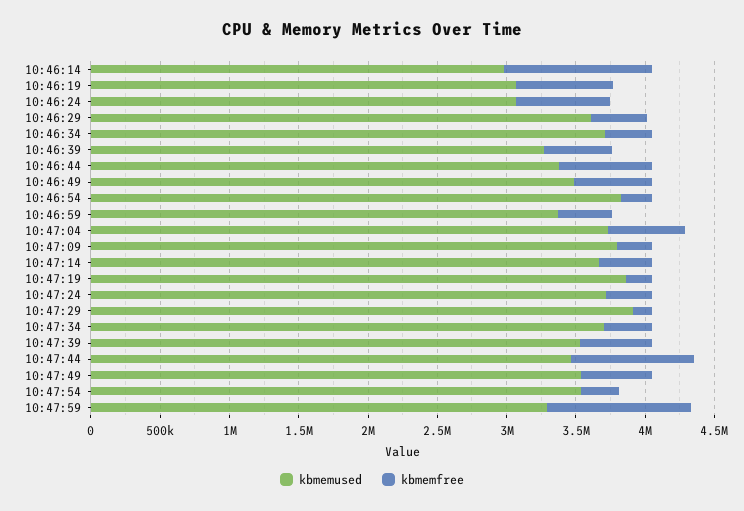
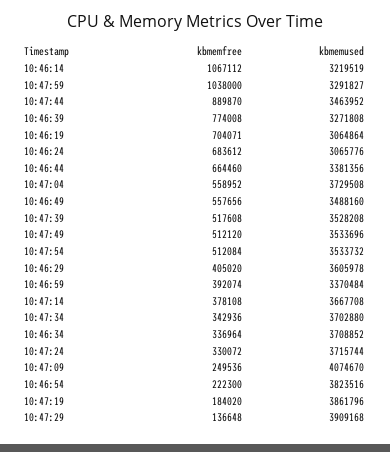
  {
    "kbmemused": {
-     "10:46:14": 3000000,
+     "10:46:14": 3219519,
      "10:46:19": 3064864,
      "10:46:24": 3065776,
      "10:46:29": 3605978,
      "10:46:34": 3708852,
      "10:46:39": 3271808,
      "10:46:44": 3381356,
      "10:46:49": 3488160,
      "10:46:54": 3823516,
      "10:46:59": 3370484,
      "10:47:04": 3729508,
-     "10:47:09": 3800000,
+     "10:47:09": 4074670,
      "10:47:14": 3667708,
      "10:47:19": 3861796,
      "10:47:24": 3715744,
      "10:47:29": 3909168,
      "10:47:34": 3702880,
      "10:47:39": 3528208,
      "10:47:44": 3463952,
      "10:47:49": 3533696,
      "10:47:54": 3533732,
      "10:47:59": 3291827
    },
    "kbmemfree": {
      "10:46:14": 1067112,
      "10:46:19": 704071,
      "10:46:24": 683612,
      "10:46:29": 405020,
      "10:46:34": 336964,
-     "10:46:39": 500000,
+     "10:46:39": 774008,
      "10:46:44": 664460,
      "10:46:49": 557656,
      "10:46:54": 222300,
      "10:46:59": 392074,
      "10:47:04": 558952,
      "10:47:09": 249536,
      "10:47:14": 378108,
      "10:47:19": 184020,
      "10:47:24": 330072,
      "10:47:29": 136648,
      "10:47:34": 342936,
      "10:47:39": 517608,
      "10:47:44": 889870,
      "10:47:49": 512120,
-     "10:47:54": 300000,
+     "10:47:54": 512084,
      "10:47:59": 1038000
    }
  }

